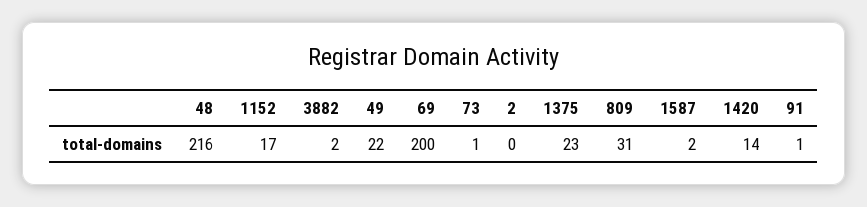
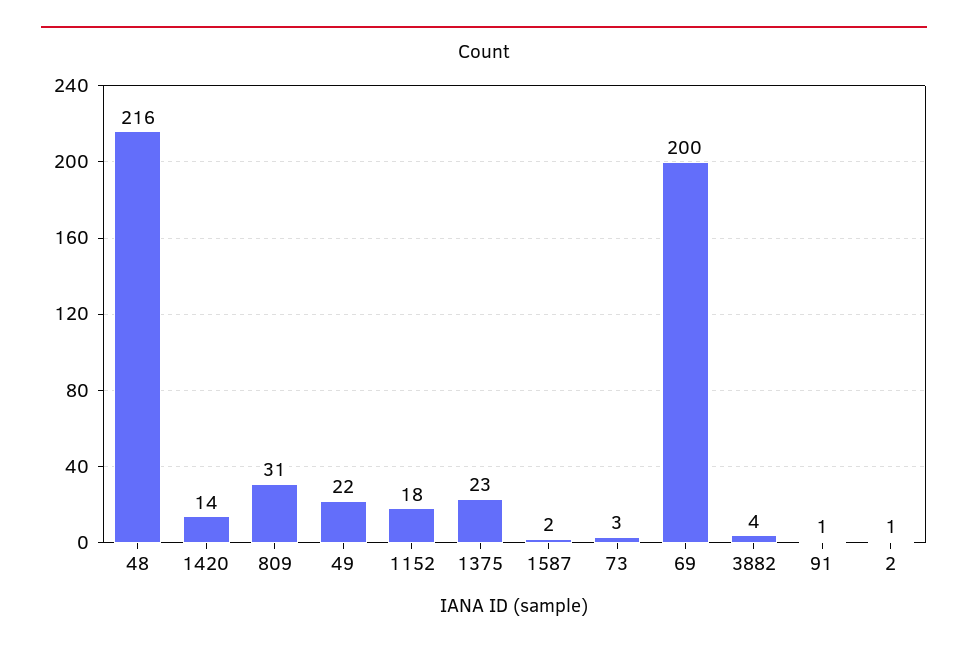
  {
    "48": 216,
-   "1152": 17,
+   "1152": 18,
-   "3882": 2,
+   "3882": 4,
    "49": 22,
    "69": 200,
-   "73": 1,
+   "73": 3,
-   "2": 0,
+   "2": 1,
    "1375": 23,
    "809": 31,
    "1587": 2,
    "1420": 14,
    "91": 1
  }

